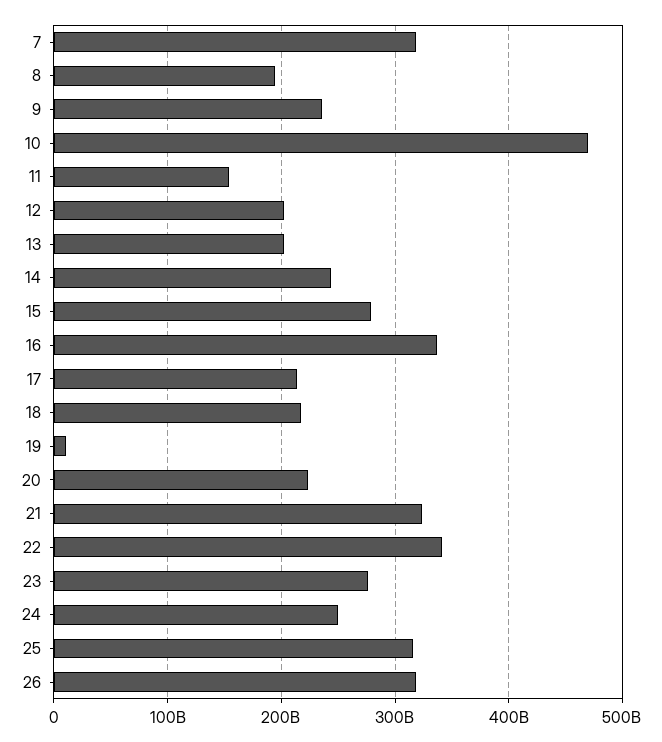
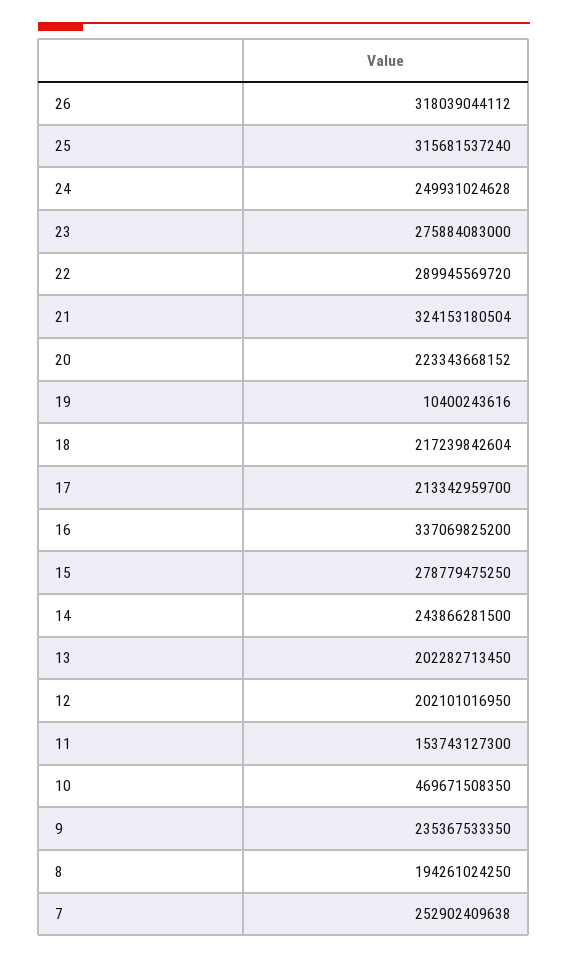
  {
-   "7": 320000000000,
+   "7": 252902409638,
    "8": 194261024250,
    "9": 235367533350,
    "10": 469671508350,
    "11": 153743127300,
    "12": 202101016950,
    "13": 202282713450,
    "14": 243866281500,
    "15": 278779475250,
    "16": 337069825200,
    "17": 213342959700,
    "18": 217239842604,
    "19": 10400243616,
    "20": 223343668152,
    "21": 324153180504,
-   "22": 340000000000,
+   "22": 289945569720,
    "23": 275884083000,
    "24": 249931024628,
    "25": 315681537240,
    "26": 318039044112
  }

